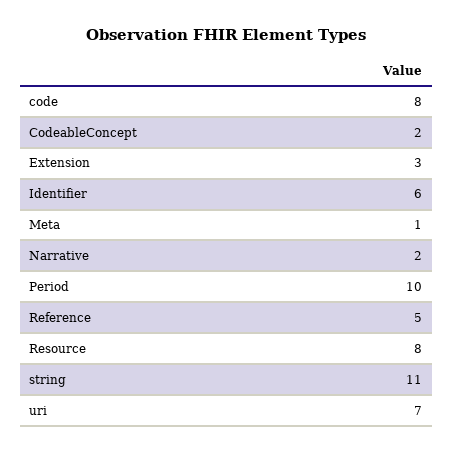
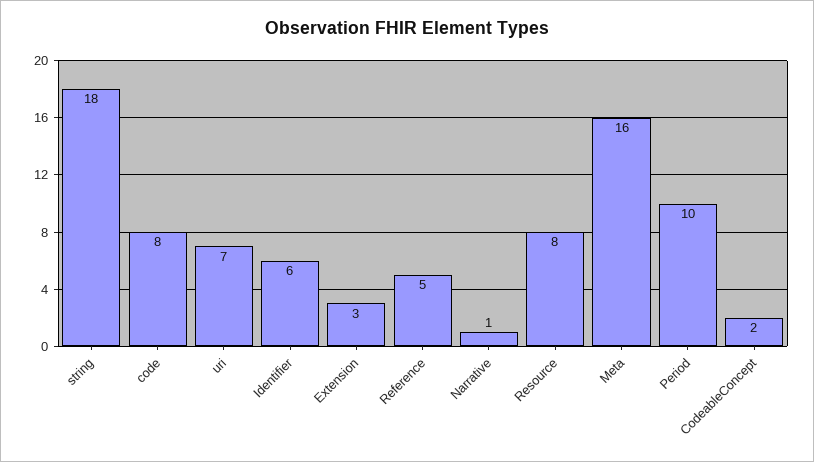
  {
    "code": 8,
    "CodeableConcept": 2,
    "Extension": 3,
    "Identifier": 6,
-   "Meta": 1,
+   "Meta": 16,
-   "Narrative": 2,
+   "Narrative": 1,
    "Period": 10,
    "Reference": 5,
    "Resource": 8,
-   "string": 11,
+   "string": 18,
    "uri": 7
  }

